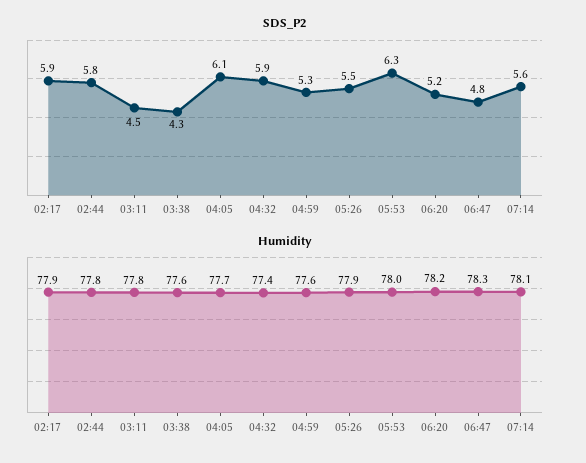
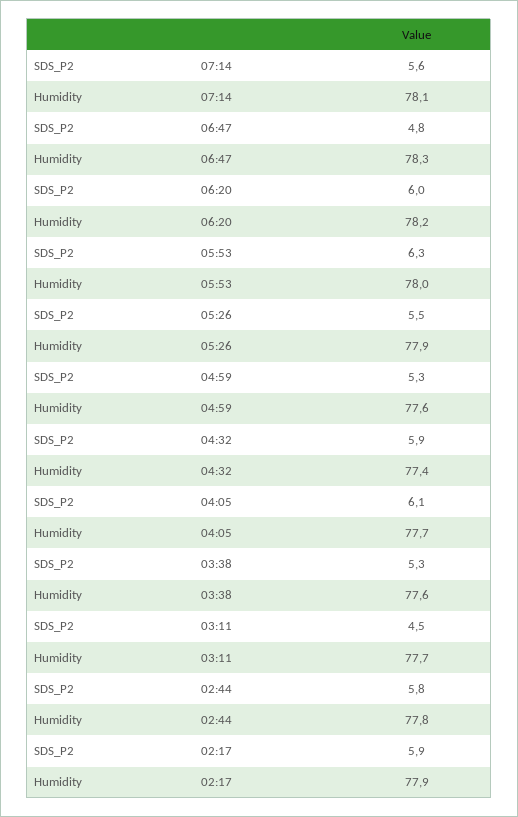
  {
    "SDS_P2": {
      "02:17": 5.9,
      "02:44": 5.8,
      "03:11": 4.5,
-     "03:38": 4.3,
+     "03:38": 5.3,
      "04:05": 6.1,
      "04:32": 5.9,
      "04:59": 5.3,
      "05:26": 5.5,
      "05:53": 6.3,
-     "06:20": 5.2,
+     "06:20": 6,
      "06:47": 4.8,
      "07:14": 5.6
    },
    "Humidity": {
      "02:17": 77.9,
      "02:44": 77.8,
-     "03:11": 77.8,
+     "03:11": 77.7,
      "03:38": 77.6,
      "04:05": 77.7,
      "04:32": 77.4,
      "04:59": 77.6,
      "05:26": 77.9,
      "05:53": 78,
      "06:20": 78.2,
      "06:47": 78.3,
      "07:14": 78.1
    }
  }

